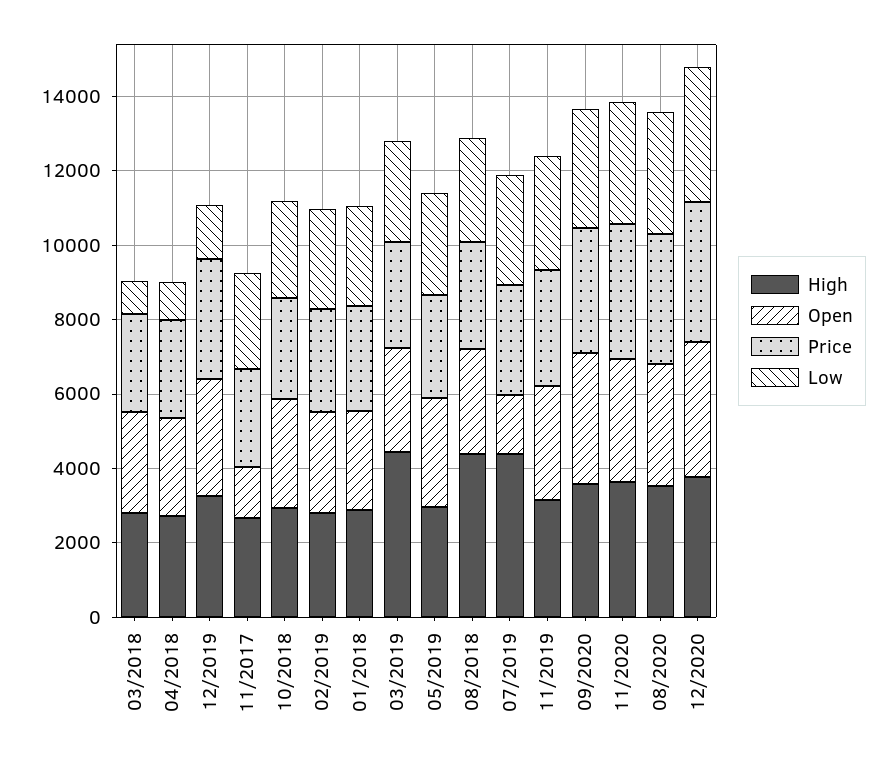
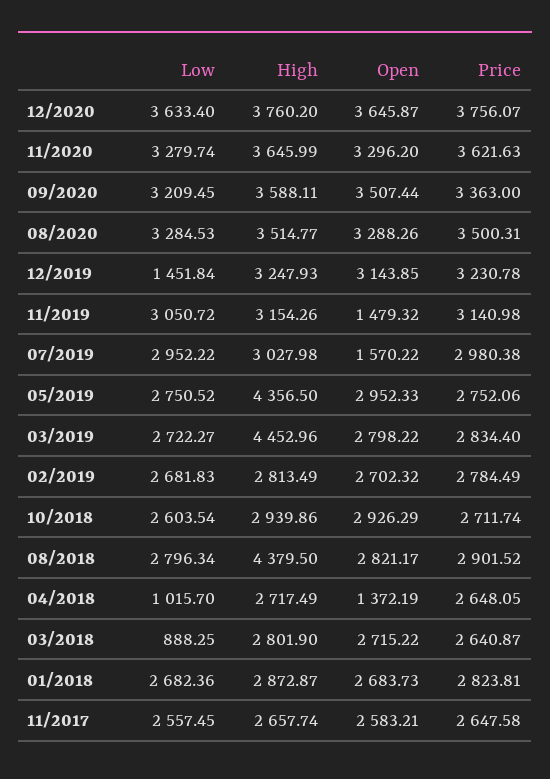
  {
    "High": {
      "03/2018": 2801.9,
      "04/2018": 2717.49,
      "12/2019": 3247.93,
      "11/2017": 2657.74,
      "10/2018": 2939.86,
      "02/2019": 2813.49,
      "01/2018": 2872.87,
      "03/2019": 4452.96,
-     "05/2019": 3000,
+     "05/2019": 4356.5,
      "08/2018": 4379.5,
-     "07/2019": 4500,
+     "07/2019": 3027.98,
      "11/2019": 3154.26,
      "09/2020": 3588.11,
      "11/2020": 3645.99,
      "08/2020": 3514.77,
      "12/2020": 3760.2
    },
    "Open": {
      "03/2018": 2715.22,
-     "04/2018": 2500,
+     "04/2018": 1372.19,
      "12/2019": 3143.85,
-     "11/2017": 1500,
+     "11/2017": 2583.21,
      "10/2018": 2926.29,
      "02/2019": 2702.32,
      "01/2018": 2683.73,
      "03/2019": 2798.22,
      "05/2019": 2952.33,
      "08/2018": 2821.17,
      "07/2019": 1570.22,
-     "11/2019": 3000,
+     "11/2019": 1479.32,
      "09/2020": 3507.44,
      "11/2020": 3296.2,
      "08/2020": 3288.26,
      "12/2020": 3645.87
    },
    "Price": {
      "03/2018": 2640.87,
      "04/2018": 2648.05,
      "12/2019": 3230.78,
      "11/2017": 2647.58,
      "10/2018": 2711.74,
      "02/2019": 2784.49,
      "01/2018": 2823.81,
      "03/2019": 2834.4,
      "05/2019": 2752.06,
      "08/2018": 2901.52,
      "07/2019": 2980.38,
      "11/2019": 3140.98,
      "09/2020": 3363,
      "11/2020": 3621.63,
      "08/2020": 3500.31,
      "12/2020": 3756.07
    },
    "Low": {
      "03/2018": 888.25,
      "04/2018": 1015.7,
      "12/2019": 1451.84,
      "11/2017": 2557.45,
      "10/2018": 2603.54,
      "02/2019": 2681.83,
      "01/2018": 2682.36,
      "03/2019": 2722.27,
      "05/2019": 2750.52,
      "08/2018": 2796.34,
      "07/2019": 2952.22,
      "11/2019": 3050.72,
      "09/2020": 3209.45,
      "11/2020": 3279.74,
      "08/2020": 3284.53,
      "12/2020": 3633.4
    }
  }

